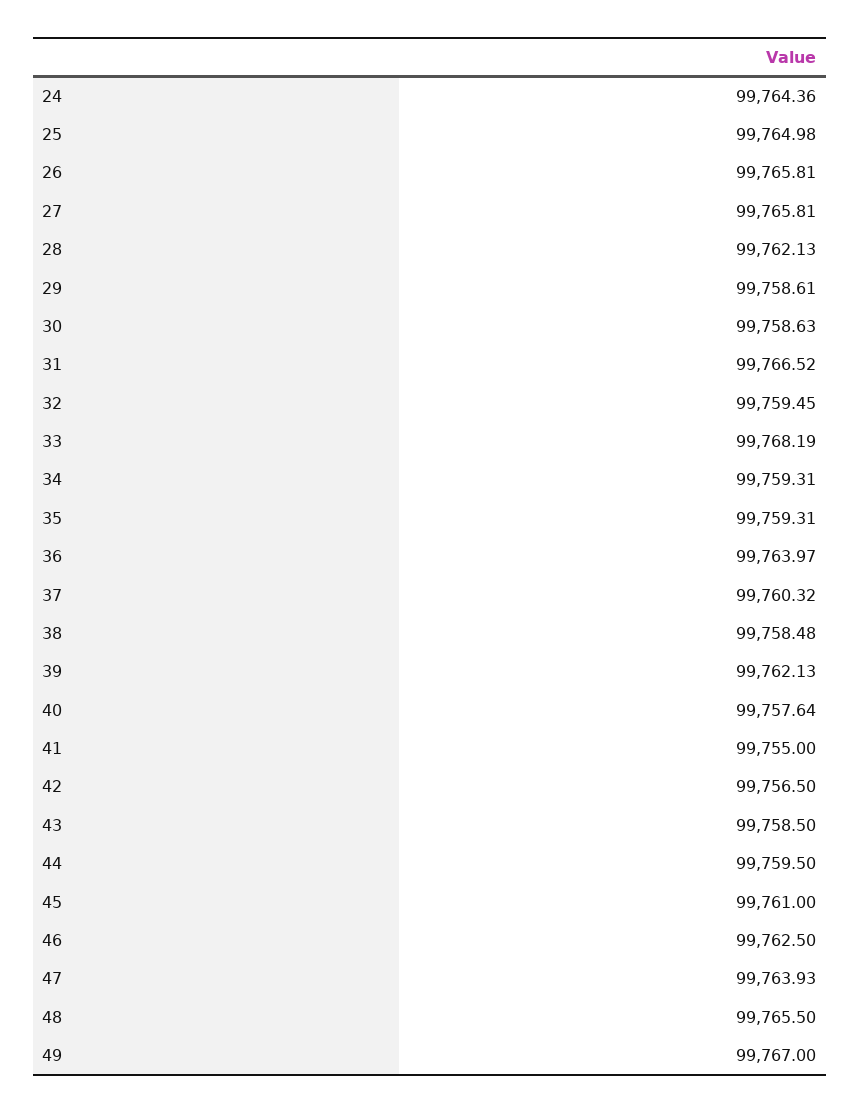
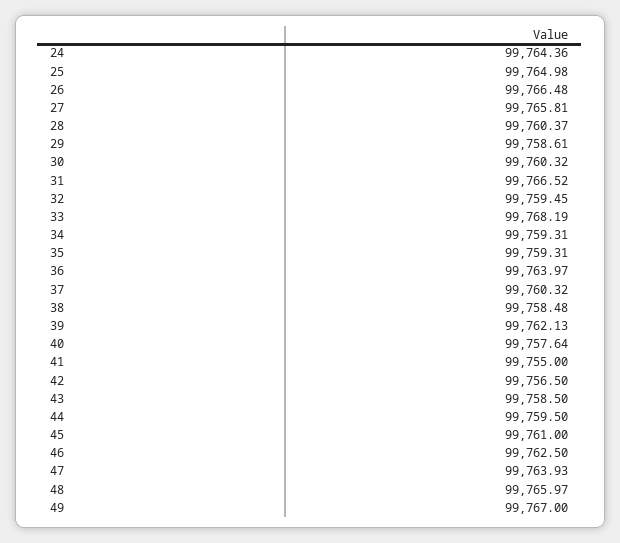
  {
    "24": 99764.36,
    "25": 99764.98,
-   "26": 99765.81,
+   "26": 99766.48,
    "27": 99765.81,
-   "28": 99762.13,
+   "28": 99760.37,
    "29": 99758.61,
-   "30": 99758.63,
+   "30": 99760.32,
    "31": 99766.52,
    "32": 99759.45,
    "33": 99768.19,
    "34": 99759.31,
    "35": 99759.31,
    "36": 99763.97,
    "37": 99760.32,
    "38": 99758.48,
    "39": 99762.13,
    "40": 99757.64,
    "41": 99755,
    "42": 99756.5,
    "43": 99758.5,
    "44": 99759.5,
    "45": 99761,
    "46": 99762.5,
    "47": 99763.93,
-   "48": 99765.5,
+   "48": 99765.97,
    "49": 99767
  }

